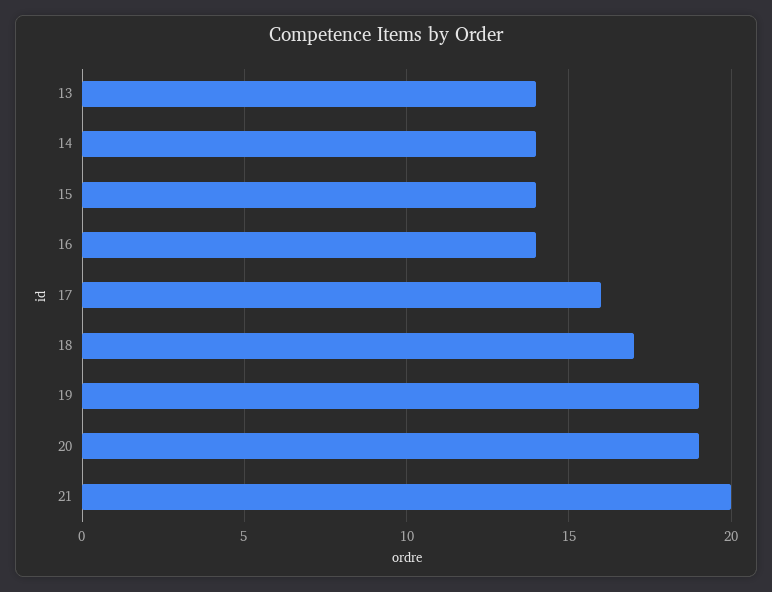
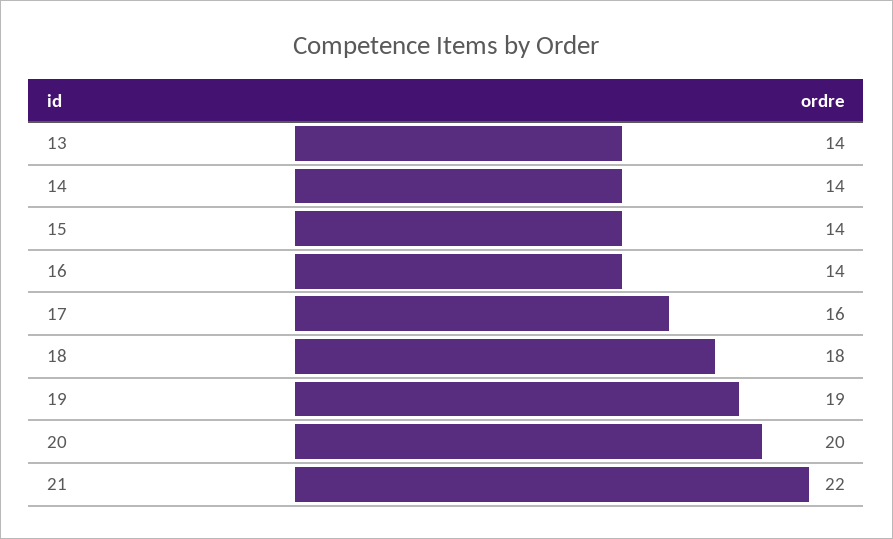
  {
    "13": 14,
    "14": 14,
    "15": 14,
    "16": 14,
    "17": 16,
-   "18": 17,
+   "18": 18,
    "19": 19,
-   "20": 19,
+   "20": 20,
-   "21": 20
+   "21": 22
  }

